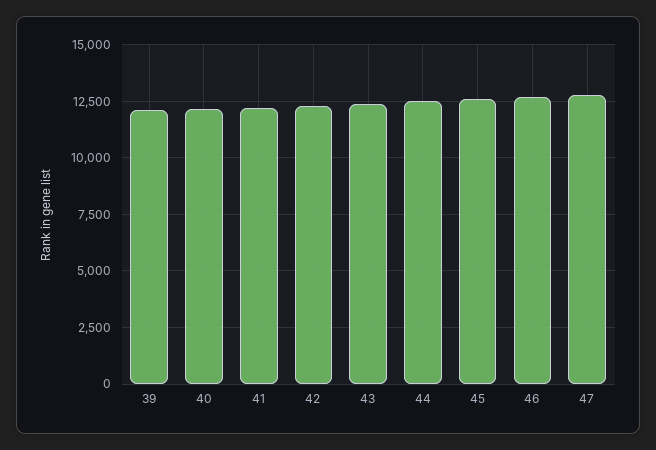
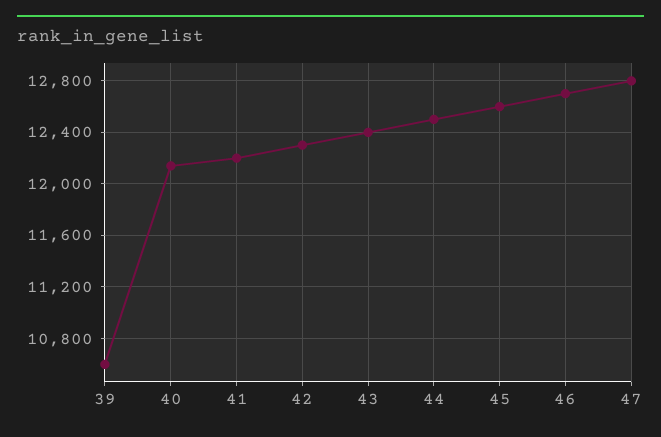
  {
-   "39": 12000,
+   "39": 10600,
    "40": 12150,
    "41": 12200,
    "42": 12300,
    "43": 12400,
    "44": 12500,
    "45": 12600,
    "46": 12700,
    "47": 12800
  }

